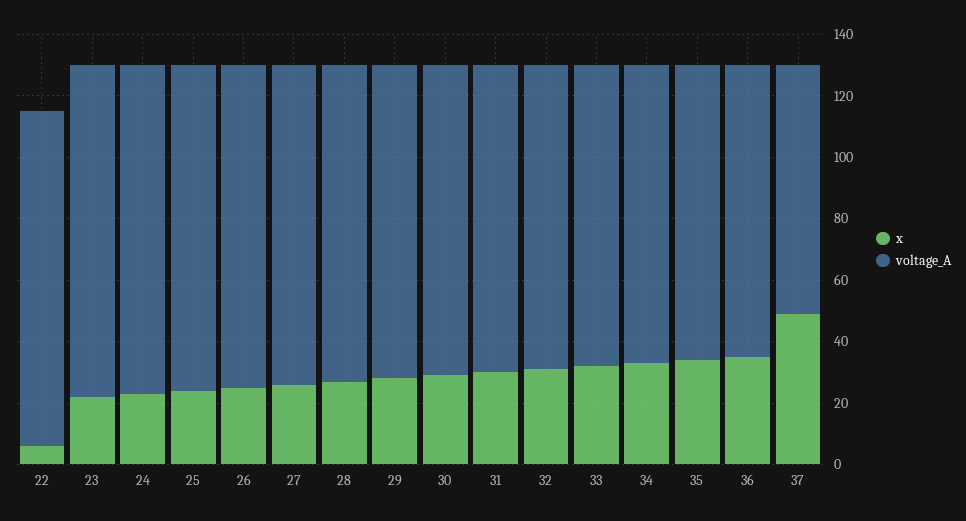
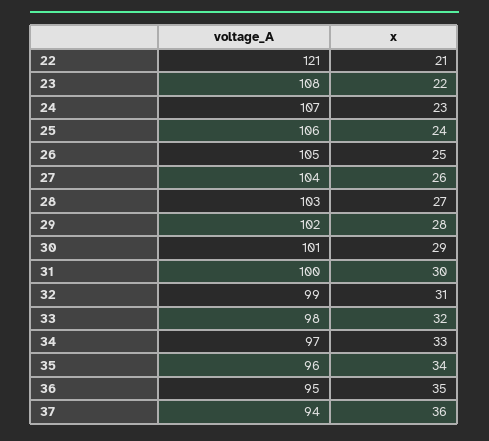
  {
    "x": {
-     "22": 5,
+     "22": 21,
      "23": 22,
      "24": 23,
      "25": 24,
      "26": 25,
      "27": 26,
      "28": 27,
      "29": 28,
      "30": 29,
      "31": 30,
      "32": 31,
      "33": 32,
      "34": 33,
      "35": 34,
      "36": 35,
-     "37": 50
+     "37": 36
    },
    "voltage_A": {
-     "22": 110,
+     "22": 121,
      "23": 108,
      "24": 107,
      "25": 106,
      "26": 105,
      "27": 104,
      "28": 103,
      "29": 102,
      "30": 101,
      "31": 100,
      "32": 99,
      "33": 98,
      "34": 97,
      "35": 96,
      "36": 95,
-     "37": 80
+     "37": 94
    }
  }

